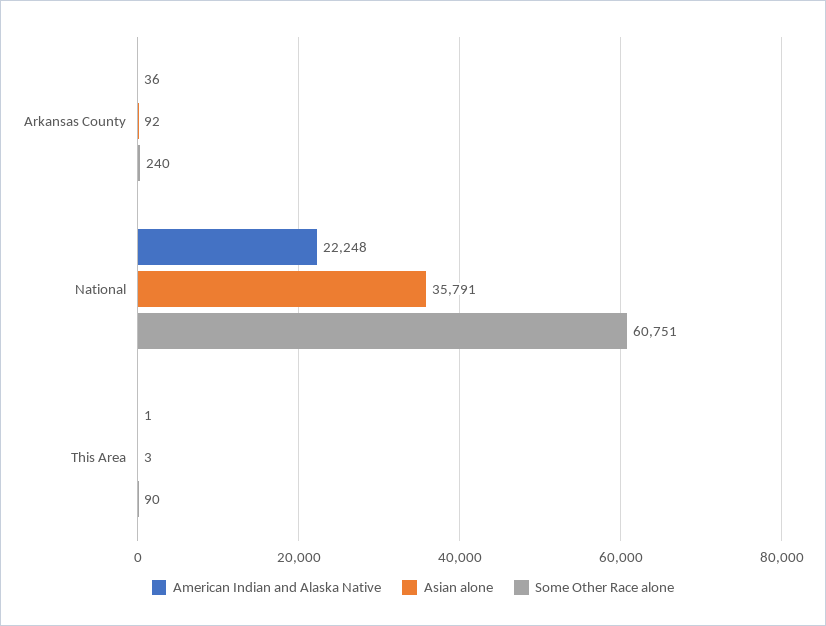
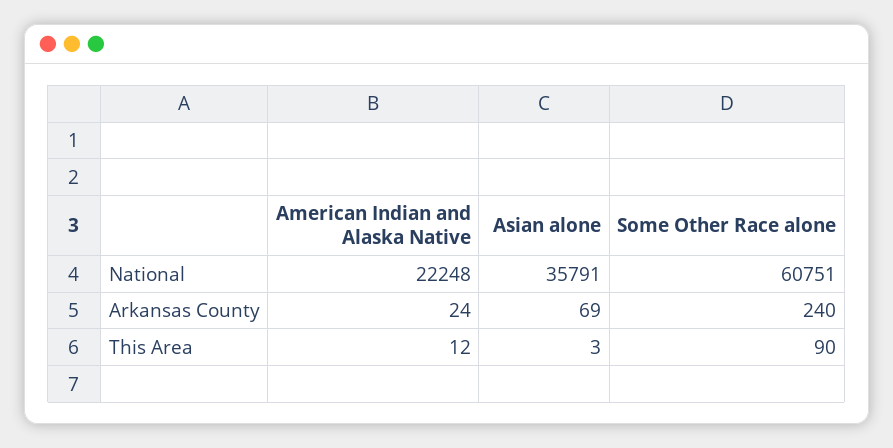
  {
    "American Indian and Alaska Native": {
-     "Arkansas County": 36,
+     "Arkansas County": 24,
      "National": 22248,
-     "This Area": 1
+     "This Area": 12
    },
    "Asian alone": {
-     "Arkansas County": 92,
+     "Arkansas County": 69,
      "National": 35791,
      "This Area": 3
    },
    "Some Other Race alone": {
      "Arkansas County": 240,
      "National": 60751,
      "This Area": 90
    }
  }

